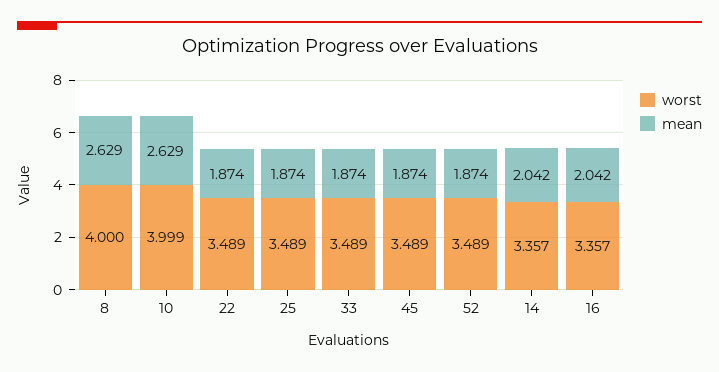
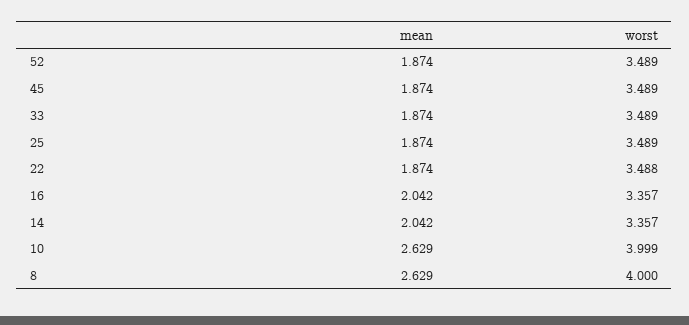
  {
    "worst": {
      "8": 4,
      "10": 3.999,
-     "22": 3.489,
+     "22": 3.488,
      "25": 3.489,
      "33": 3.489,
      "45": 3.489,
      "52": 3.489,
      "14": 3.357,
      "16": 3.357
    },
    "mean": {
      "8": 2.629,
      "10": 2.629,
      "22": 1.874,
      "25": 1.874,
      "33": 1.874,
      "45": 1.874,
      "52": 1.874,
      "14": 2.042,
      "16": 2.042
    }
  }

